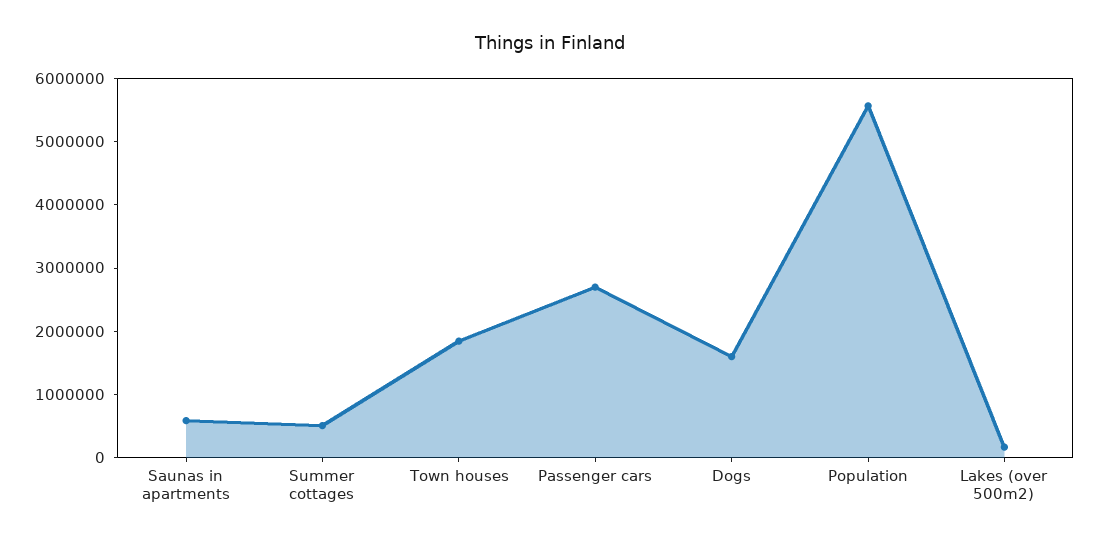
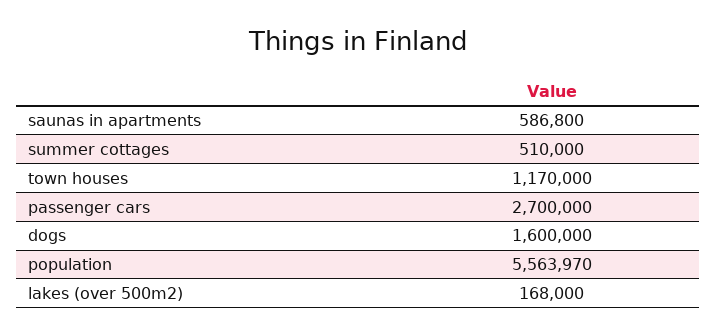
  {
    "Saunas in apartments": 586800,
    "Summer cottages": 510000,
-   "Town houses": 1800000,
+   "Town houses": 1170000,
    "Passenger cars": 2700000,
    "Dogs": 1600000,
    "Population": 5563970,
    "Lakes (over 500m2)": 168000
  }

